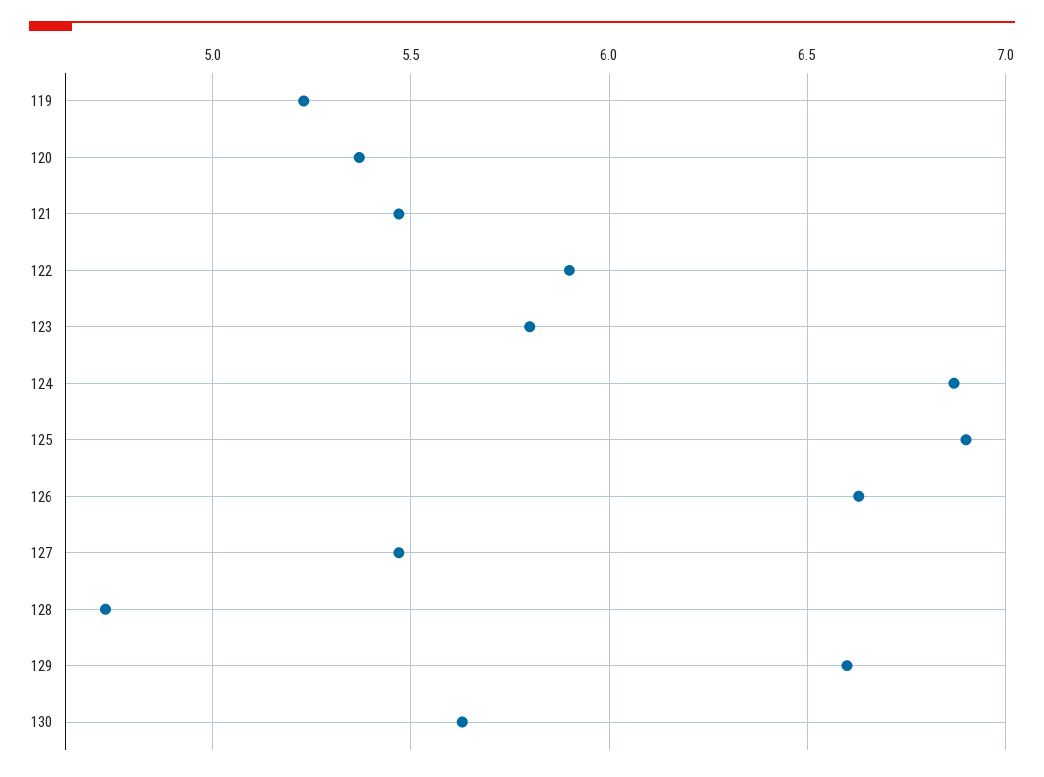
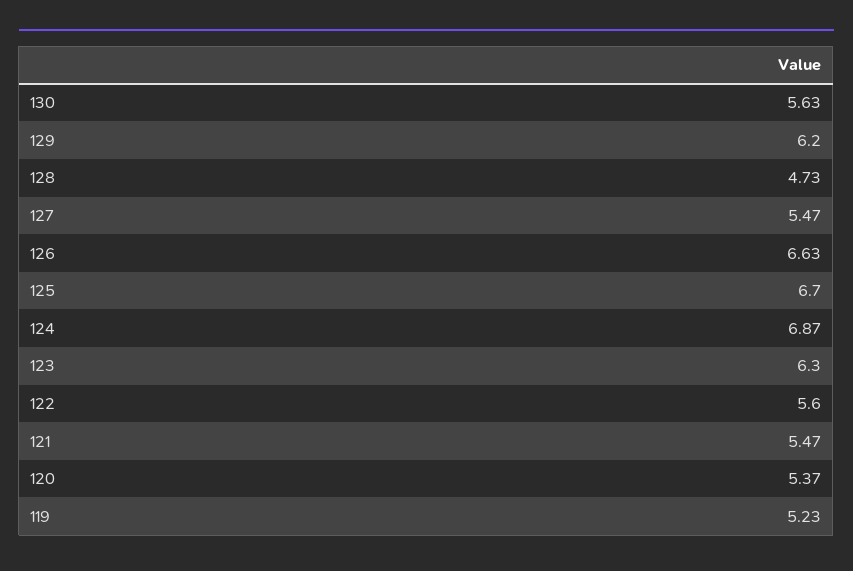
  {
    "119": 5.23,
    "120": 5.37,
    "121": 5.47,
-   "122": 5.9,
+   "122": 5.6,
-   "123": 5.8,
+   "123": 6.3,
    "124": 6.87,
-   "125": 6.9,
+   "125": 6.7,
    "126": 6.63,
    "127": 5.47,
    "128": 4.73,
-   "129": 6.6,
+   "129": 6.2,
    "130": 5.63
  }

